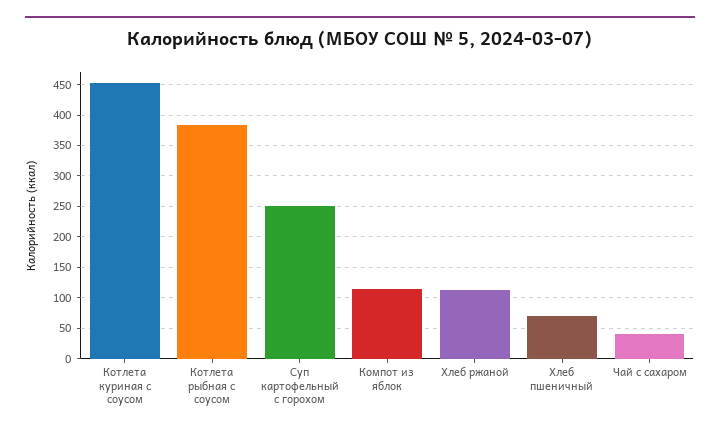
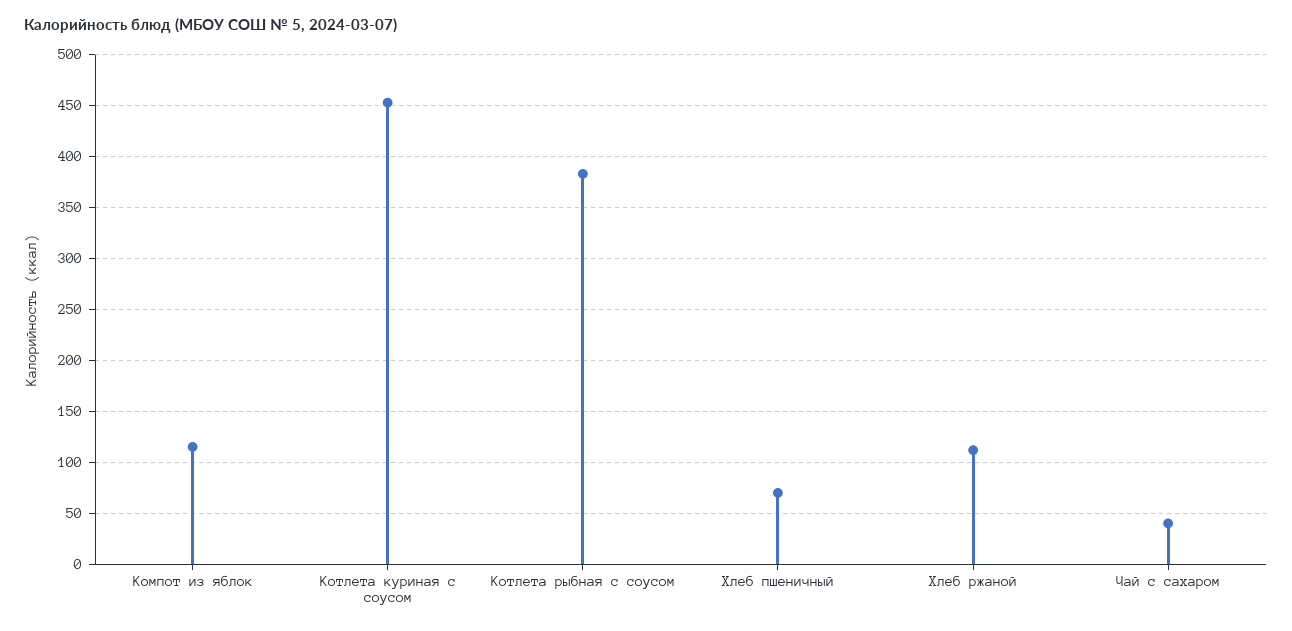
  {
    "Котлета куриная с соусом": 450,
    "Котлета рыбная с соусом": 380,
-   "Суп картофельный с горохом": 250,
    "Компот из яблок": 120,
    "Хлеб ржаной": 110,
    "Хлеб пшеничный": 70,
    "Чай с сахаром": 40
  }

